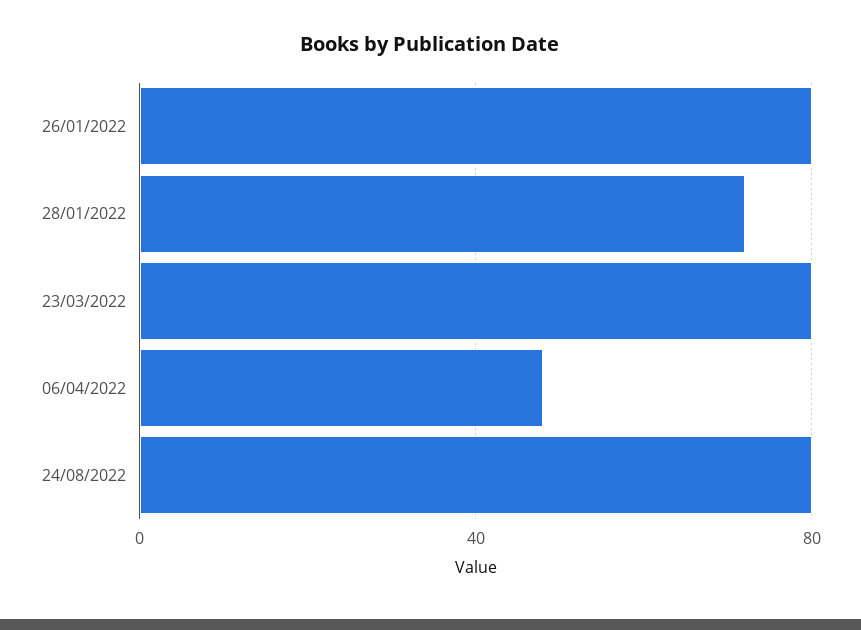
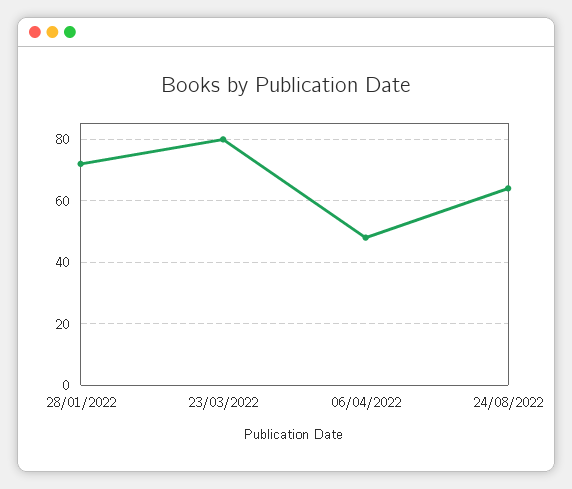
  {
-   "26/01/2022": 80,
    "28/01/2022": 70,
    "23/03/2022": 80,
    "06/04/2022": 50,
-   "24/08/2022": 80
+   "24/08/2022": 65
  }

